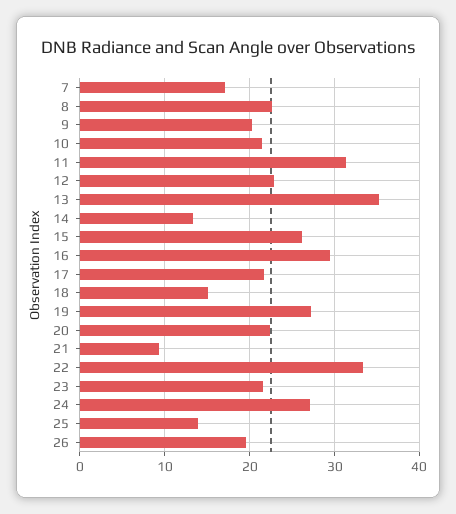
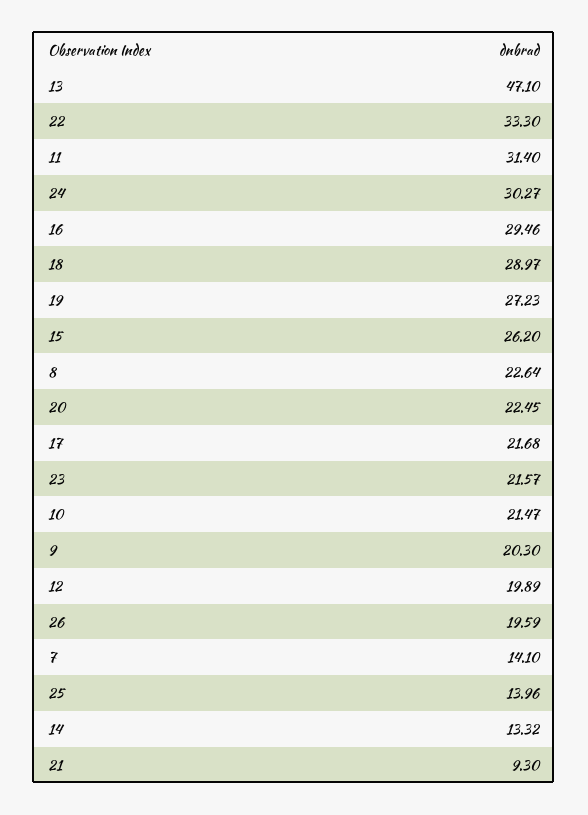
  {
-   "7": 17,
+   "7": 14.1,
    "8": 22.64,
    "9": 20.3,
    "10": 21.47,
    "11": 31.4,
-   "12": 23,
+   "12": 19.89,
-   "13": 35,
+   "13": 47.1,
    "14": 13.32,
    "15": 26.2,
    "16": 29.46,
    "17": 21.68,
-   "18": 15,
+   "18": 28.97,
    "19": 27.23,
    "20": 22.45,
    "21": 9.3,
    "22": 33.3,
    "23": 21.57,
-   "24": 27,
+   "24": 30.27,
    "25": 13.96,
    "26": 19.59
  }

